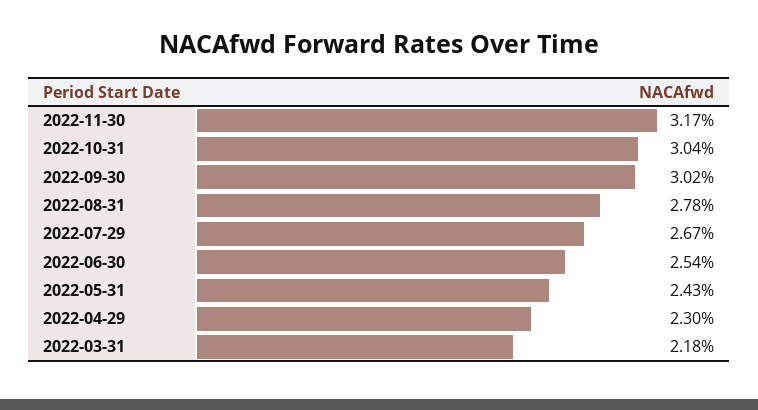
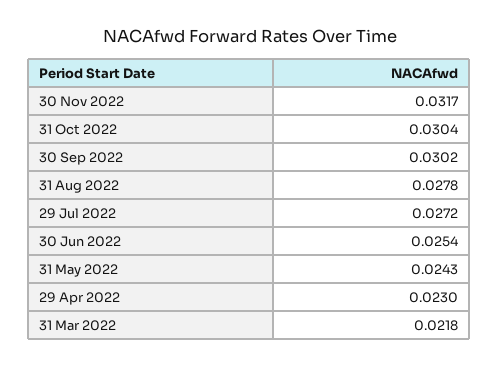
  {
    "2022-11-30": 0.0317,
    "2022-10-31": 0.0304,
    "2022-09-30": 0.0302,
    "2022-08-31": 0.0278,
-   "2022-07-29": 0.0267,
+   "2022-07-29": 0.0272,
    "2022-06-30": 0.0254,
    "2022-05-31": 0.0243,
    "2022-04-29": 0.023,
    "2022-03-31": 0.0218
  }

